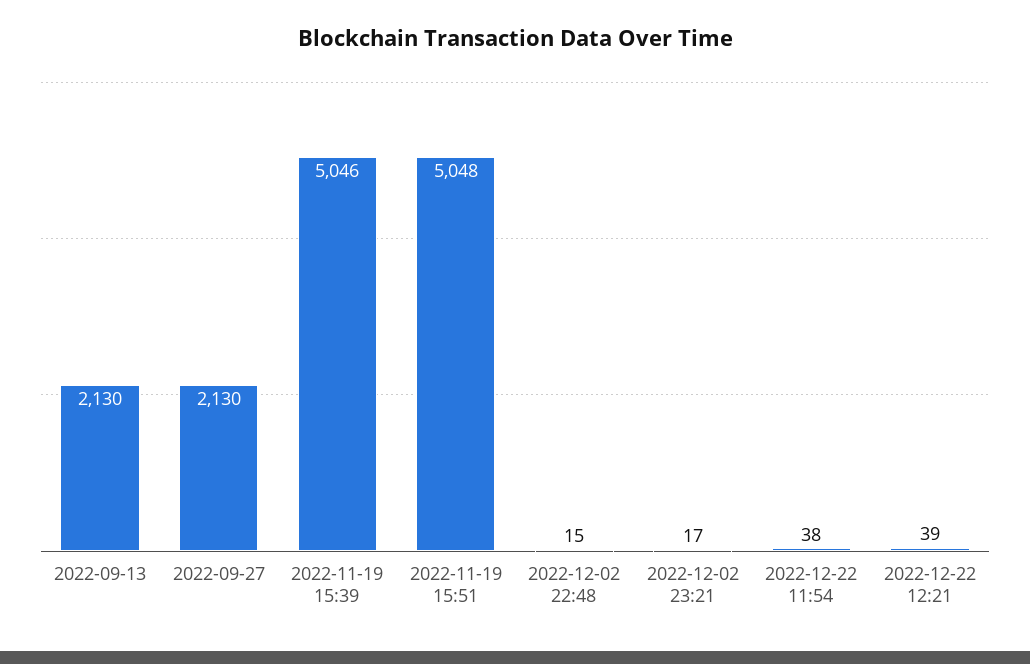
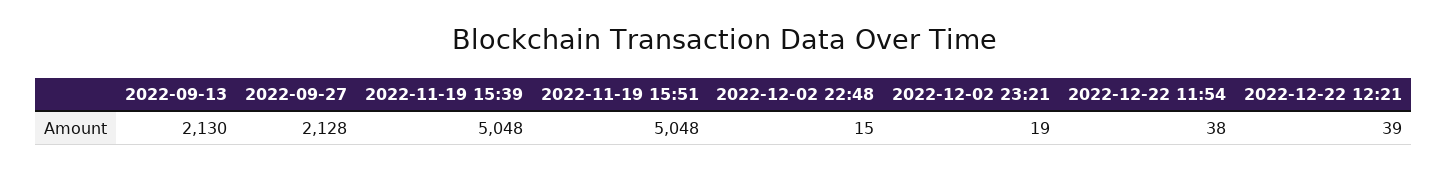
  {
    "2022-09-13": 2130,
-   "2022-09-27": 2130,
+   "2022-09-27": 2128,
-   "2022-11-19 15:39": 5046,
+   "2022-11-19 15:39": 5048,
    "2022-11-19 15:51": 5048,
    "2022-12-02 22:48": 15,
-   "2022-12-02 23:21": 17,
+   "2022-12-02 23:21": 19,
    "2022-12-22 11:54": 38,
    "2022-12-22 12:21": 39
  }

